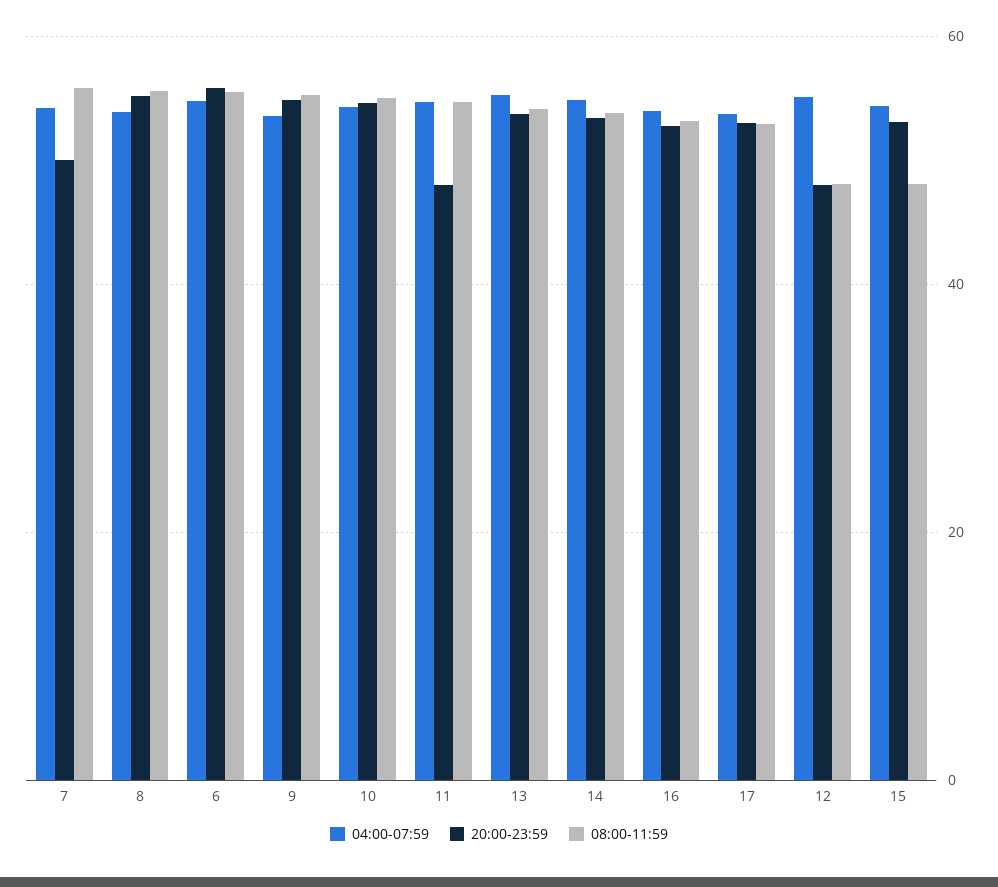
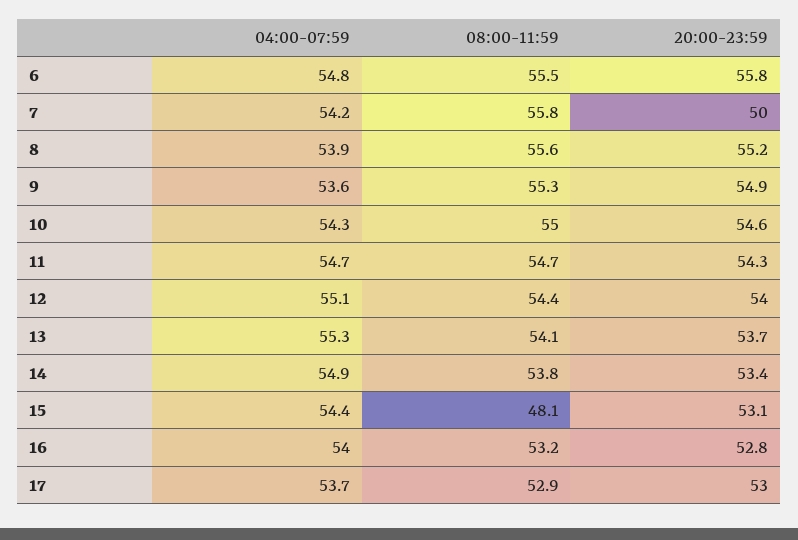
  {
    "04:00-07:59": {
      "7": 54.2,
      "8": 53.9,
      "6": 54.8,
      "9": 53.6,
      "10": 54.3,
      "11": 54.7,
      "13": 55.3,
      "14": 54.9,
      "16": 54,
      "17": 53.7,
      "12": 55.1,
      "15": 54.4
    },
    "20:00-23:59": {
      "7": 50,
      "8": 55.2,
      "6": 55.8,
      "9": 54.9,
      "10": 54.6,
-     "11": 48,
+     "11": 54.3,
      "13": 53.7,
      "14": 53.4,
      "16": 52.8,
      "17": 53,
-     "12": 48,
+     "12": 54,
      "15": 53.1
    },
    "08:00-11:59": {
      "7": 55.8,
      "8": 55.6,
      "6": 55.5,
      "9": 55.3,
      "10": 55,
      "11": 54.7,
      "13": 54.1,
      "14": 53.8,
      "16": 53.2,
      "17": 52.9,
-     "12": 48,
+     "12": 54.4,
      "15": 48.1
    }
  }

